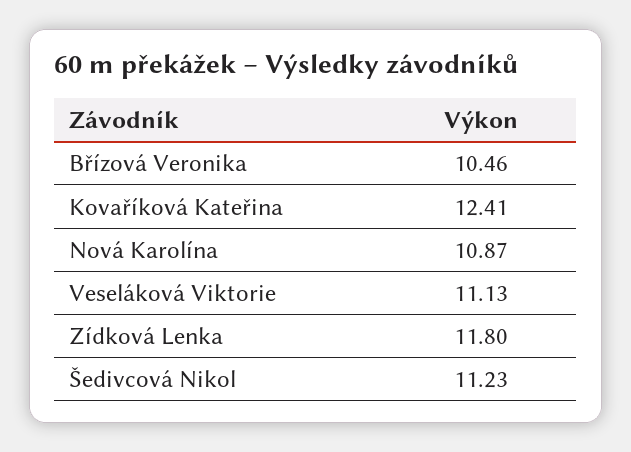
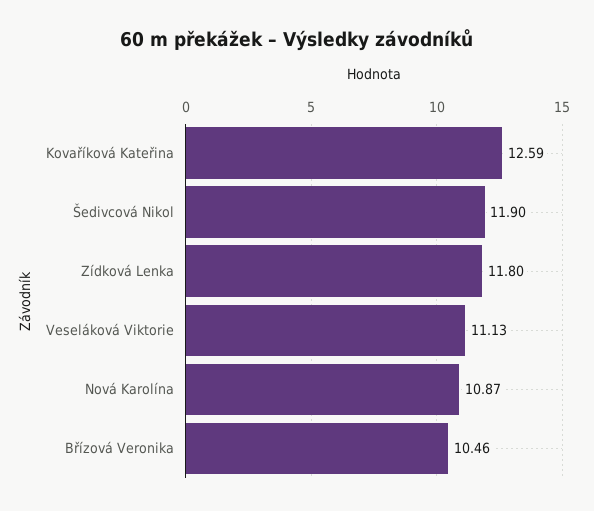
  {
    "Břízová Veronika": 10.46,
-   "Kovaříková Kateřina": 12.41,
+   "Kovaříková Kateřina": 12.59,
    "Nová Karolína": 10.87,
    "Veseláková Viktorie": 11.13,
    "Zídková Lenka": 11.8,
-   "Šedivcová Nikol": 11.23
+   "Šedivcová Nikol": 11.9
  }

